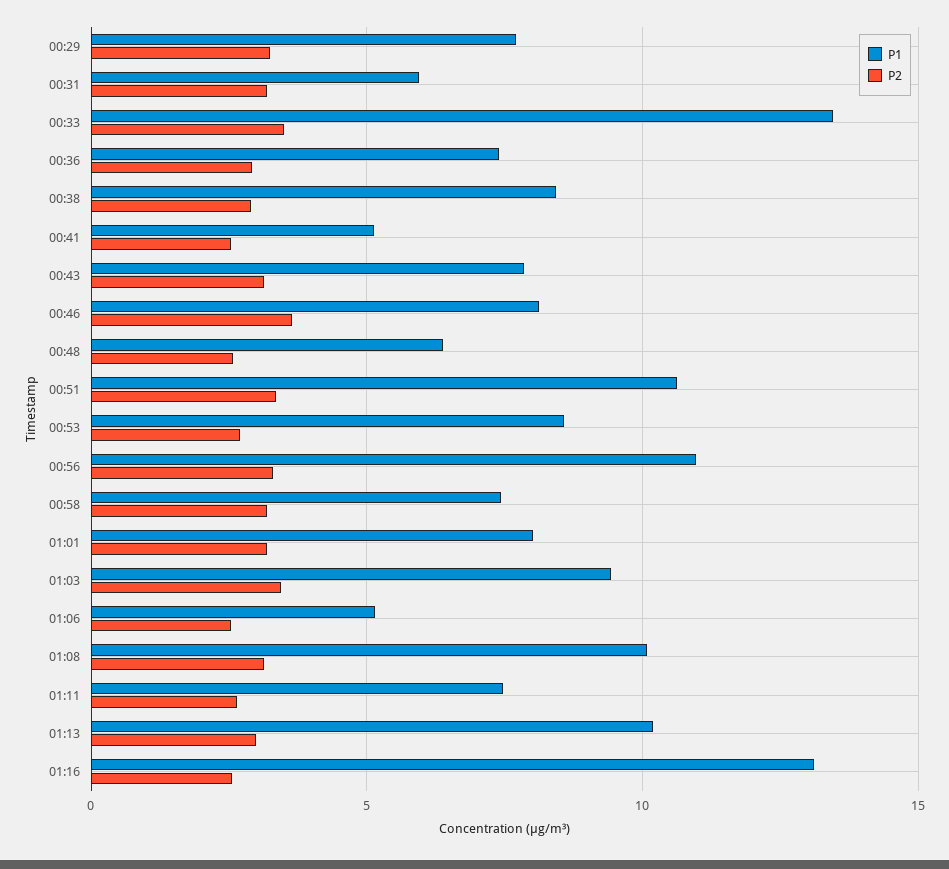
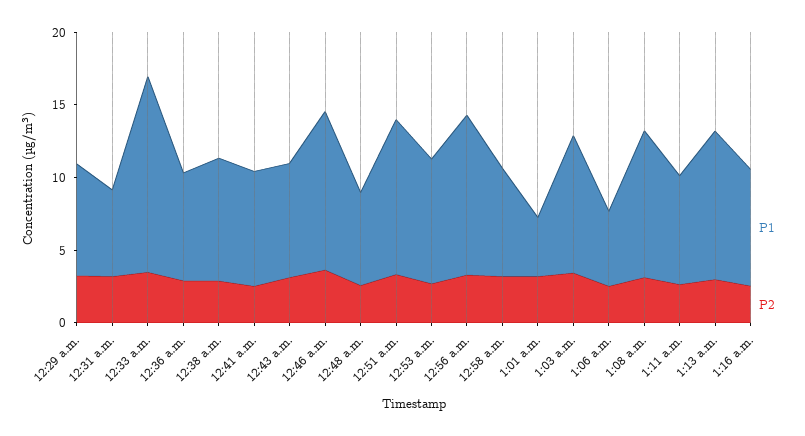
  {
    "P1": {
      "00:29": 7.5,
      "00:31": 6,
      "00:33": 13.5,
      "00:36": 7.5,
      "00:38": 8.5,
-     "00:41": 5,
+     "00:41": 8,
      "00:43": 8,
-     "00:46": 8,
+     "00:46": 11,
      "00:48": 6.5,
      "00:51": 10.5,
      "00:53": 8.5,
      "00:56": 11,
      "00:58": 7.5,
-     "01:01": 8,
+     "01:01": 4,
      "01:03": 9.5,
      "01:06": 5,
      "01:08": 10,
      "01:11": 7.5,
      "01:13": 10,
-     "01:16": 13
+     "01:16": 8
    },
    "P2": {
      "00:29": 3.5,
      "00:31": 3,
      "00:33": 3.5,
      "00:36": 3,
      "00:38": 3,
      "00:41": 2.5,
      "00:43": 3,
      "00:46": 3.5,
      "00:48": 2.5,
      "00:51": 3.5,
      "00:53": 2.5,
      "00:56": 3.5,
      "00:58": 3,
      "01:01": 3,
      "01:03": 3.5,
      "01:06": 2.5,
      "01:08": 3,
      "01:11": 2.5,
      "01:13": 3,
      "01:16": 2.5
    }
  }

